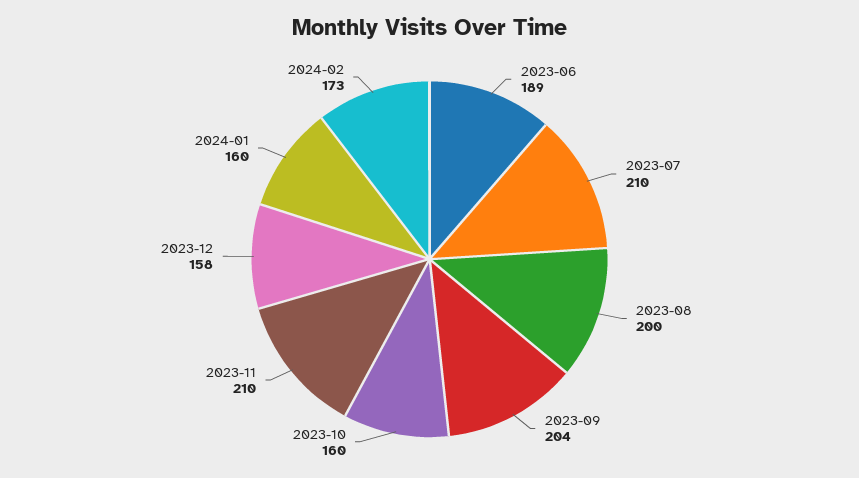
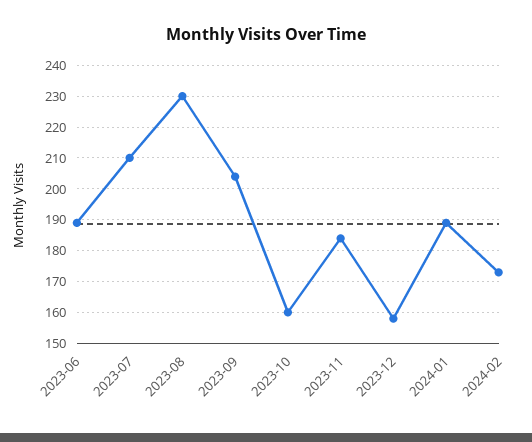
  {
    "2023-06": 189,
    "2023-07": 210,
-   "2023-08": 200,
+   "2023-08": 230,
    "2023-09": 204,
    "2023-10": 160,
-   "2023-11": 210,
+   "2023-11": 185,
    "2023-12": 158,
-   "2024-01": 160,
+   "2024-01": 190,
    "2024-02": 173
  }

